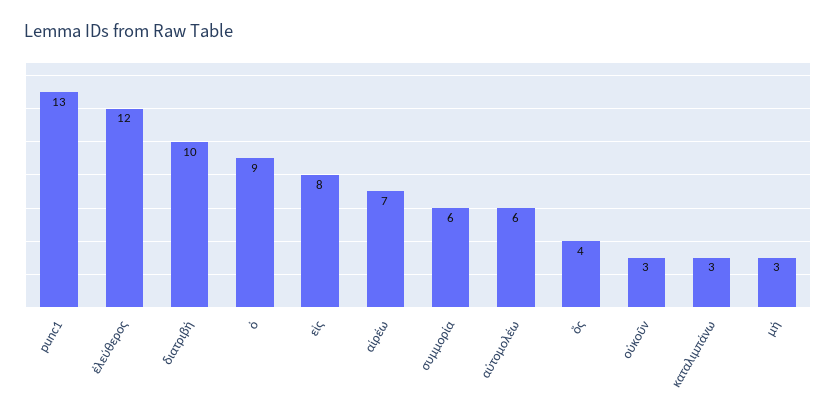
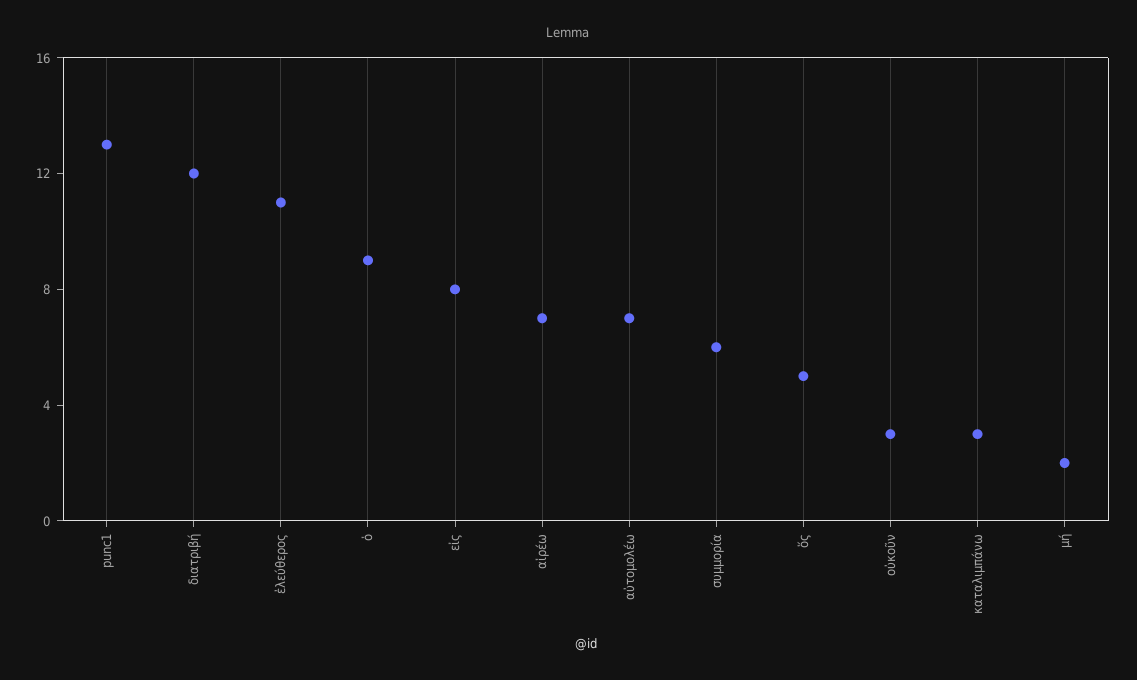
  {
    "punc1": 13,
-   "ἐλεύθερος": 12,
+   "ἐλεύθερος": 11,
-   "διατριβή": 10,
+   "διατριβή": 12,
    "ὁ": 9,
    "εἰς": 8,
    "αἱρέω": 7,
    "συμμορία": 6,
-   "αὐτομολέω": 6,
+   "αὐτομολέω": 7,
-   "ὅς": 4,
+   "ὅς": 5,
    "οὐκοῦν": 3,
    "καταλιμπάνω": 3,
-   "μή": 3
+   "μή": 2
  }

